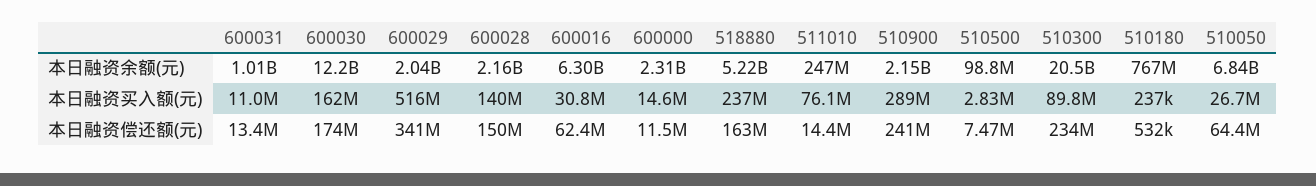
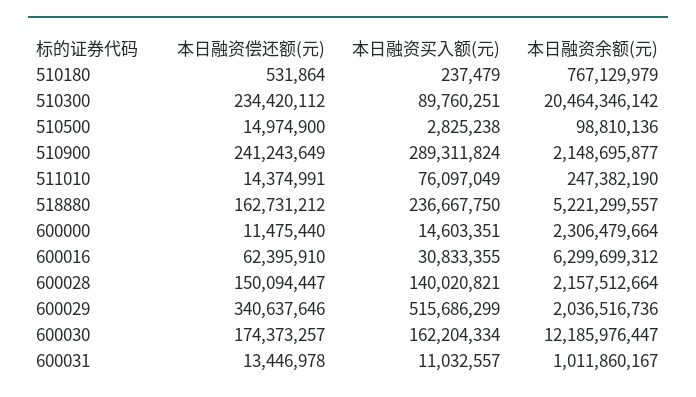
  {
    "600031": {
      "本日融资余额(元)": 1011860167,
      "本日融资买入额(元)": 11032557,
      "本日融资偿还额(元)": 13446978
    },
    "600030": {
      "本日融资余额(元)": 12185976447,
      "本日融资买入额(元)": 162204334,
      "本日融资偿还额(元)": 174373257
    },
    "600029": {
      "本日融资余额(元)": 2036516736,
      "本日融资买入额(元)": 515686299,
      "本日融资偿还额(元)": 340637646
    },
    "600028": {
      "本日融资余额(元)": 2157512664,
      "本日融资买入额(元)": 140020821,
      "本日融资偿还额(元)": 150094447
    },
    "600016": {
      "本日融资余额(元)": 6299699312,
      "本日融资买入额(元)": 30833355,
      "本日融资偿还额(元)": 62395910
    },
    "600000": {
      "本日融资余额(元)": 2306479664,
      "本日融资买入额(元)": 14603351,
      "本日融资偿还额(元)": 11475440
    },
    "518880": {
      "本日融资余额(元)": 5221299557,
      "本日融资买入额(元)": 236667750,
      "本日融资偿还额(元)": 162731212
    },
    "511010": {
      "本日融资余额(元)": 247382190,
      "本日融资买入额(元)": 76097049,
      "本日融资偿还额(元)": 14374991
    },
    "510900": {
      "本日融资余额(元)": 2148695877,
      "本日融资买入额(元)": 289311824,
      "本日融资偿还额(元)": 241243649
    },
    "510500": {
      "本日融资余额(元)": 98810136,
      "本日融资买入额(元)": 2825238,
-     "本日融资偿还额(元)": 7470000
+     "本日融资偿还额(元)": 14974900
    },
    "510300": {
      "本日融资余额(元)": 20464346142,
      "本日融资买入额(元)": 89760251,
      "本日融资偿还额(元)": 234420112
    },
    "510180": {
      "本日融资余额(元)": 767129979,
      "本日融资买入额(元)": 237479,
      "本日融资偿还额(元)": 531864
-   },
+   }
-   "510050": {
-     "本日融资余额(元)": 6840000000,
-     "本日融资买入额(元)": 26700000,
-     "本日融资偿还额(元)": 64400000
-   }
  }

